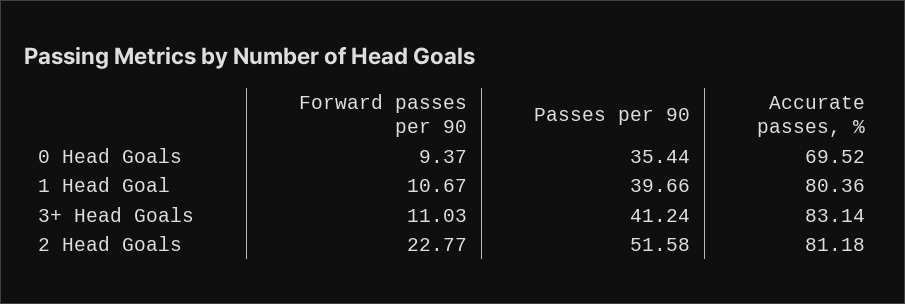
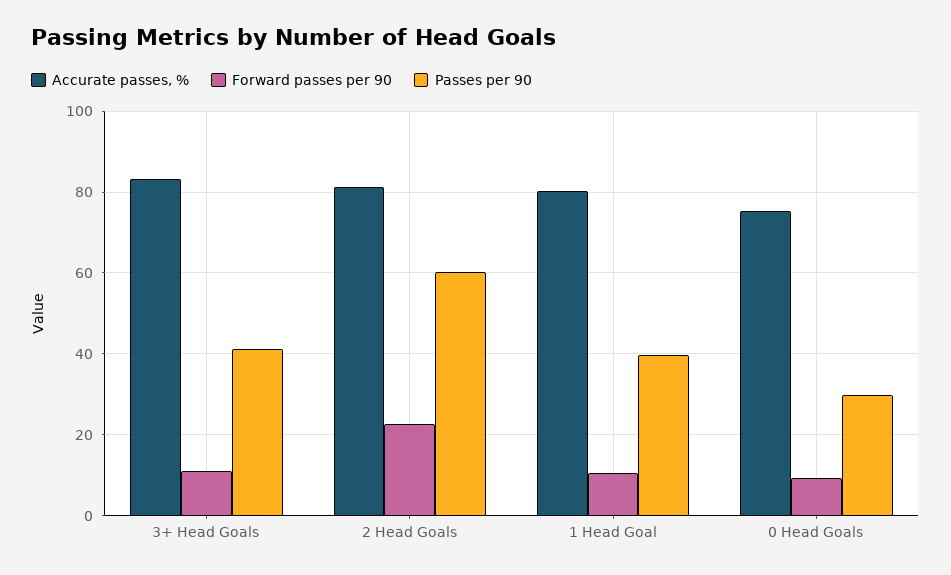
  {
    "Forward passes per 90": {
      "0 Head Goals": 9.37,
      "1 Head Goal": 10.67,
      "3+ Head Goals": 11.03,
      "2 Head Goals": 22.77
    },
    "Passes per 90": {
-     "0 Head Goals": 35.44,
+     "0 Head Goals": 30,
      "1 Head Goal": 39.66,
      "3+ Head Goals": 41.24,
-     "2 Head Goals": 51.58
+     "2 Head Goals": 60
    },
    "Accurate passes, %": {
-     "0 Head Goals": 69.52,
+     "0 Head Goals": 76,
      "1 Head Goal": 80.36,
      "3+ Head Goals": 83.14,
      "2 Head Goals": 81.18
    }
  }

